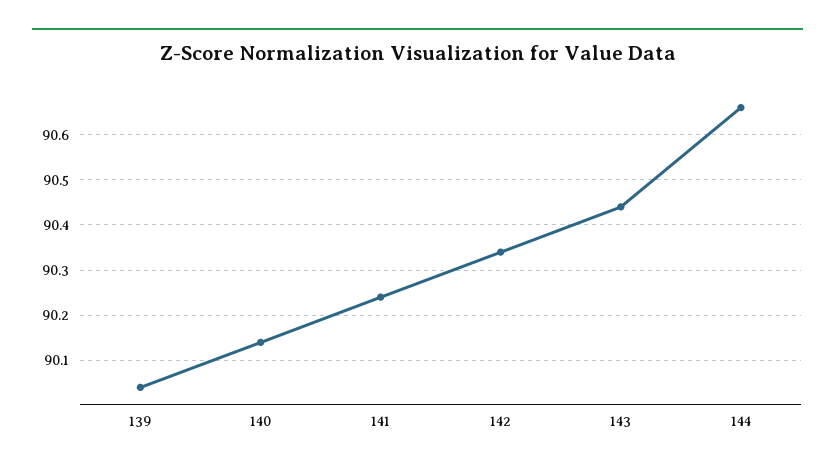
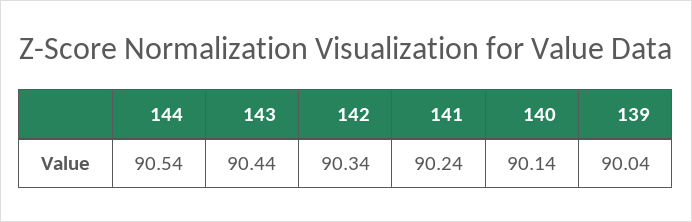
  {
    "139": 90.04,
    "140": 90.14,
    "141": 90.24,
    "142": 90.34,
    "143": 90.44,
-   "144": 90.65
+   "144": 90.54
  }

